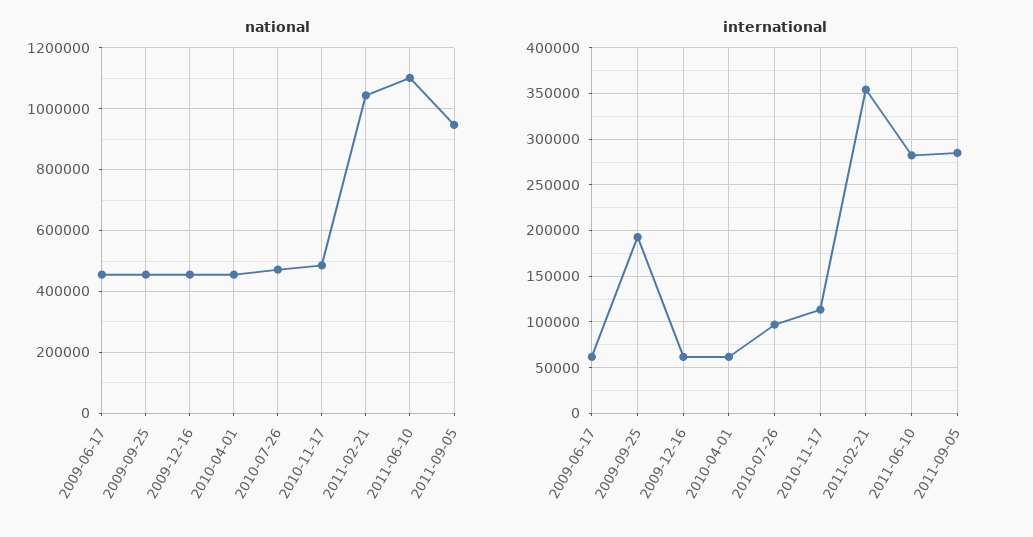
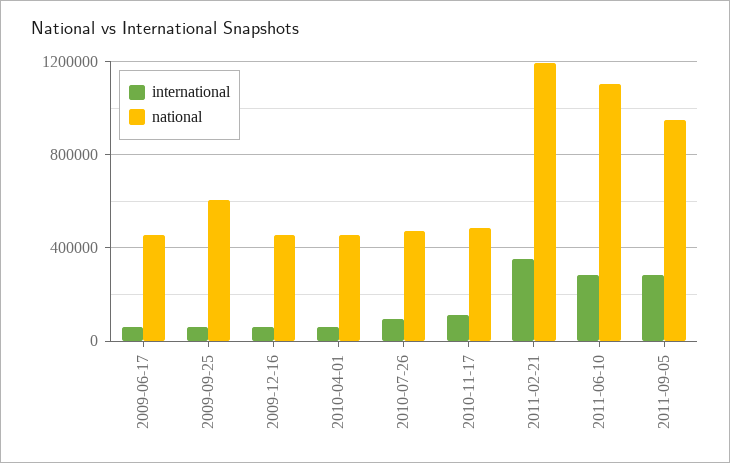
  {
    "national": {
      "2009-06-17": 460000,
-     "2009-09-25": 460000,
+     "2009-09-25": 600000,
      "2009-12-16": 460000,
      "2010-04-01": 460000,
      "2010-07-26": 480000,
      "2010-11-17": 480000,
-     "2011-02-21": 1040000,
+     "2011-02-21": 1200000,
      "2011-06-10": 1100000,
      "2011-09-05": 940000
    },
    "international": {
      "2009-06-17": 60000,
-     "2009-09-25": 190000,
+     "2009-09-25": 50000,
      "2009-12-16": 60000,
      "2010-04-01": 60000,
      "2010-07-26": 100000,
      "2010-11-17": 110000,
      "2011-02-21": 350000,
      "2011-06-10": 280000,
      "2011-09-05": 280000
    }
  }

